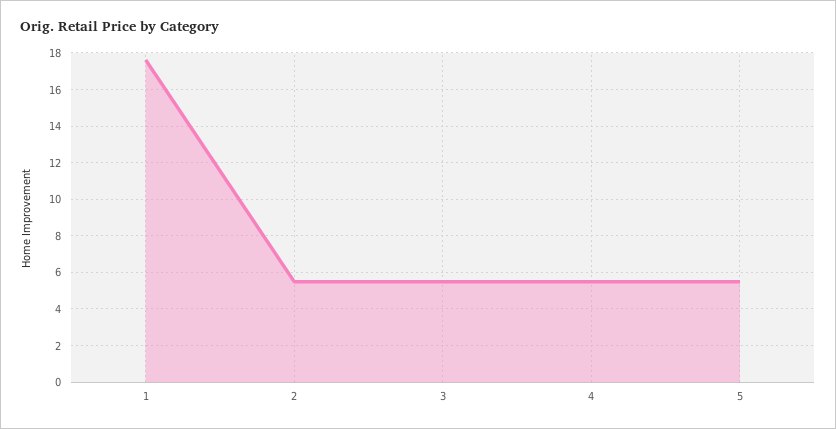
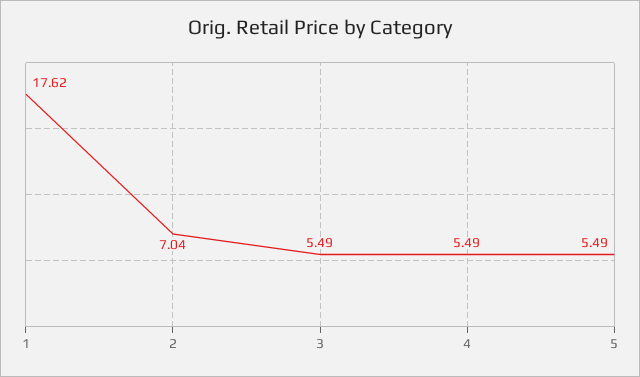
  {
    "1": 17.62,
-   "2": 5.5,
+   "2": 7.04,
    "3": 5.49,
    "4": 5.49,
    "5": 5.49
  }

